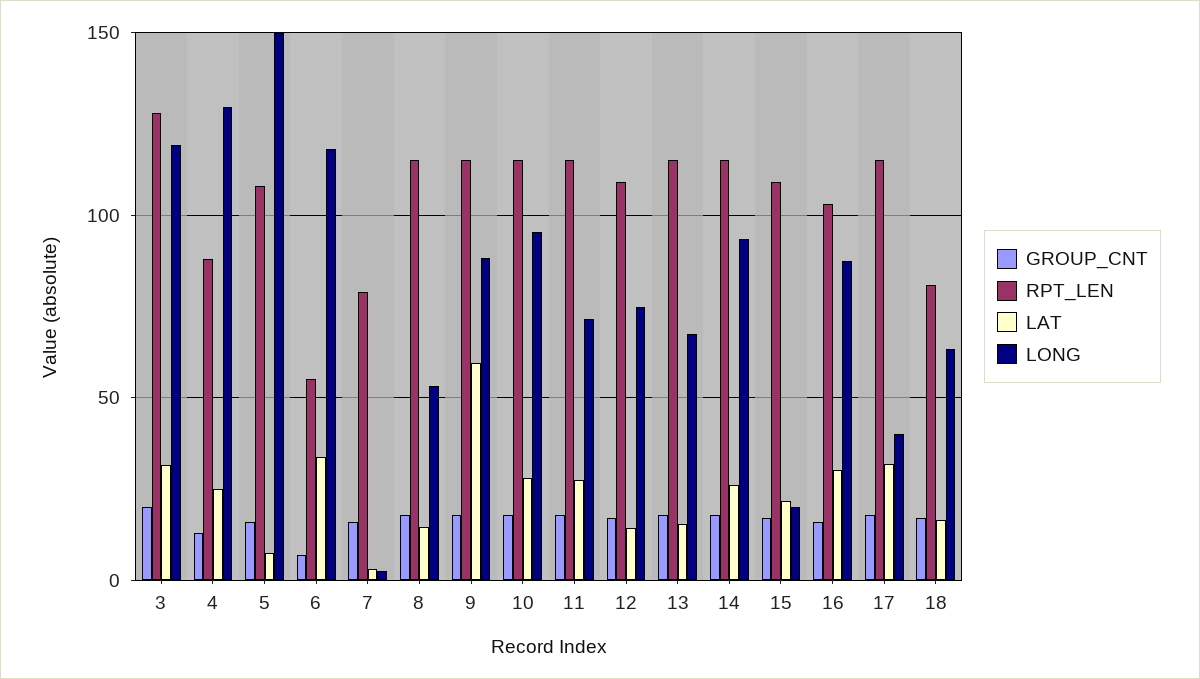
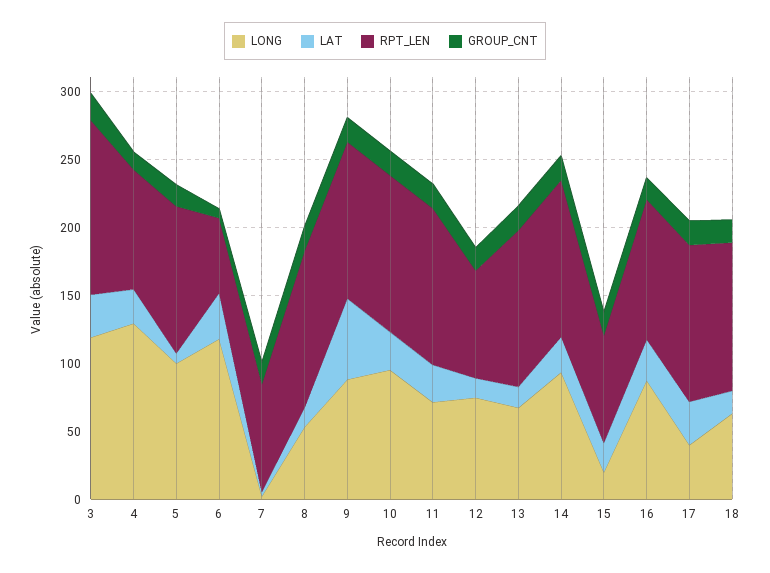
  {
    "GROUP_CNT": {
      "3": 20,
      "4": 15,
      "5": 15,
      "6": 5,
      "7": 15,
      "8": 20,
      "9": 20,
      "10": 20,
      "11": 20,
      "12": 15,
      "13": 20,
      "14": 20,
      "15": 15,
      "16": 15,
      "17": 20,
      "18": 15
    },
    "RPT_LEN": {
      "3": 130,
      "4": 90,
      "5": 110,
      "6": 55,
      "7": 80,
      "8": 115,
      "9": 115,
      "10": 115,
      "11": 115,
-     "12": 110,
+     "12": 80,
      "13": 115,
      "14": 115,
-     "15": 110,
+     "15": 80,
      "16": 105,
      "17": 115,
-     "18": 80
+     "18": 110
    },
    "LAT": {
      "3": 30,
      "4": 25,
      "5": 10,
      "6": 35,
      "7": 5,
      "8": 15,
      "9": 60,
      "10": 30,
      "11": 25,
      "12": 15,
      "13": 15,
      "14": 25,
      "15": 20,
      "16": 30,
      "17": 30,
      "18": 15
    },
    "LONG": {
      "3": 120,
      "4": 130,
-     "5": 150,
+     "5": 100,
      "6": 120,
      "7": 5,
      "8": 55,
      "9": 90,
      "10": 95,
      "11": 70,
      "12": 75,
      "13": 70,
      "14": 95,
      "15": 20,
      "16": 90,
      "17": 40,
      "18": 65
    }
  }

